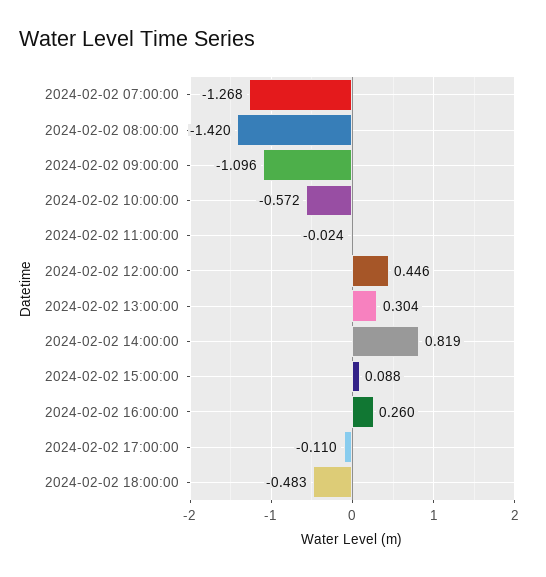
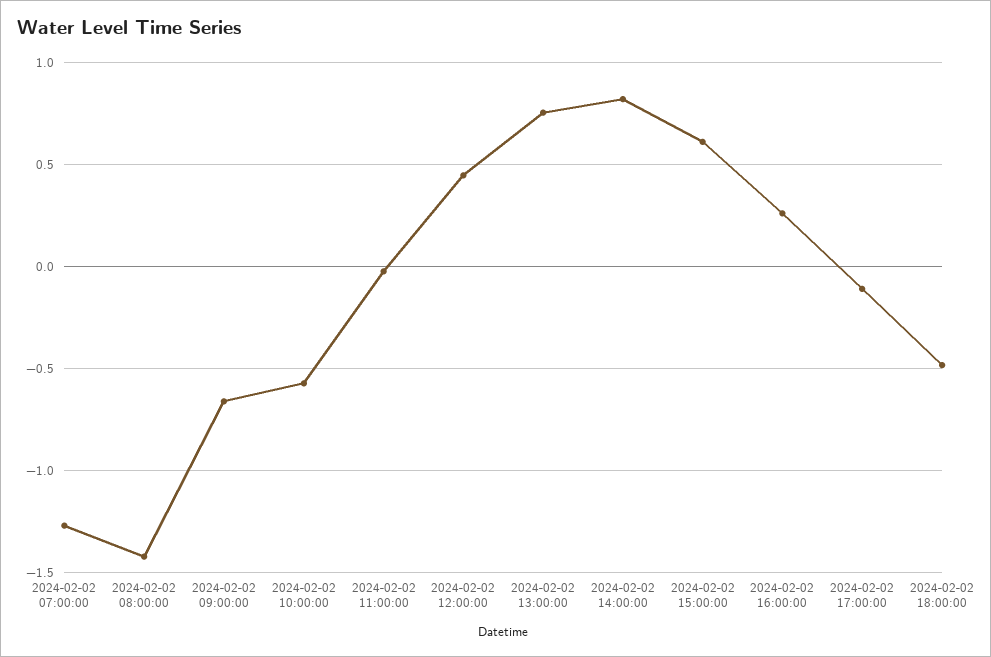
  {
    "2024-02-02 07:00:00": -1.268,
    "2024-02-02 08:00:00": -1.42,
-   "2024-02-02 09:00:00": -1.096,
+   "2024-02-02 09:00:00": -0.65,
    "2024-02-02 10:00:00": -0.572,
    "2024-02-02 11:00:00": -0.024,
    "2024-02-02 12:00:00": 0.446,
-   "2024-02-02 13:00:00": 0.304,
+   "2024-02-02 13:00:00": 0.75,
    "2024-02-02 14:00:00": 0.819,
-   "2024-02-02 15:00:00": 0.088,
+   "2024-02-02 15:00:00": 0.6,
    "2024-02-02 16:00:00": 0.26,
    "2024-02-02 17:00:00": -0.11,
    "2024-02-02 18:00:00": -0.483
  }

